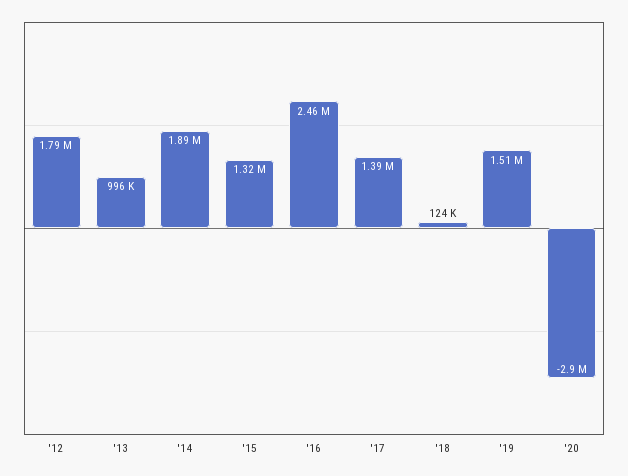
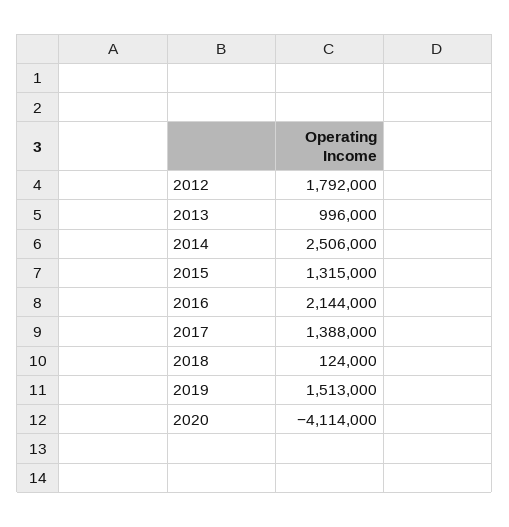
  {
    "'12": 1792000,
    "'13": 996000,
-   "'14": 1890000,
+   "'14": 2506000,
    "'15": 1315000,
-   "'16": 2460000,
+   "'16": 2144000,
    "'17": 1388000,
    "'18": 124000,
    "'19": 1513000,
-   "'20": -2900000
+   "'20": -4114000
  }

